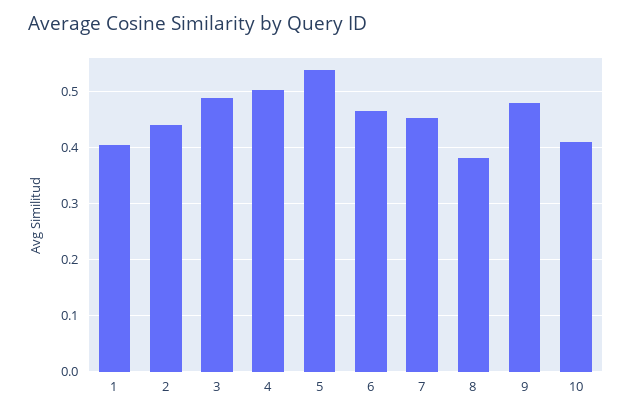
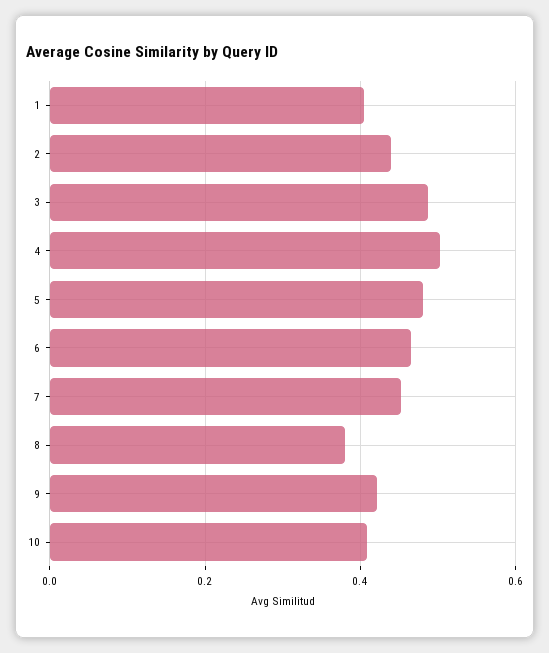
  {
    "1": 0.4,
    "2": 0.44,
    "3": 0.48,
    "4": 0.5,
-   "5": 0.54,
+   "5": 0.48,
    "6": 0.46,
    "7": 0.46,
    "8": 0.38,
-   "9": 0.48,
+   "9": 0.42,
    "10": 0.4
  }

